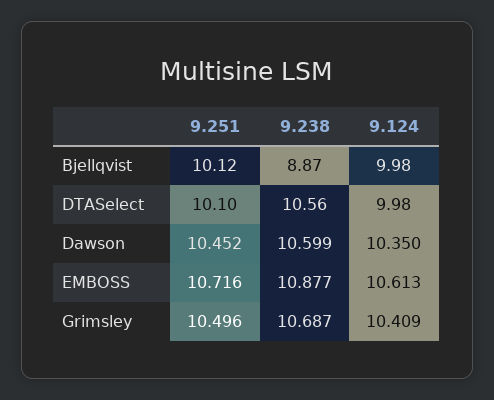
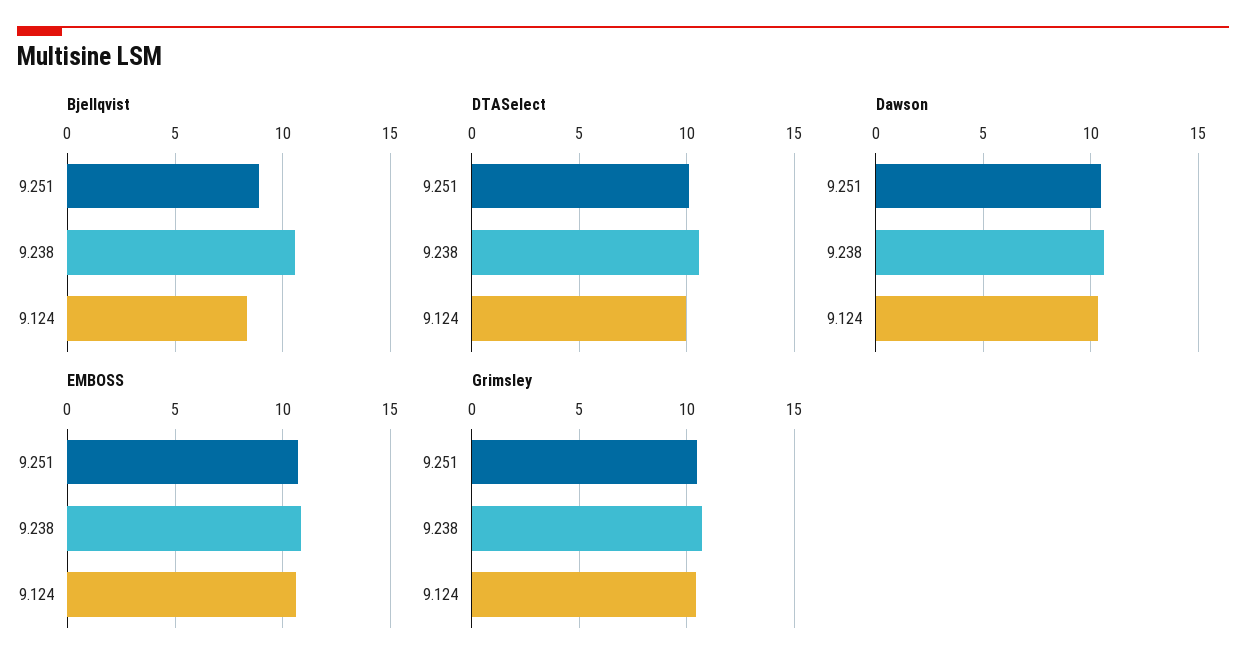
  {
    "Bjellqvist": {
-     "9.251": 10.12,
+     "9.251": 9,
-     "9.238": 8.87,
+     "9.238": 10.5,
-     "9.124": 9.98
+     "9.124": 8.5
    },
    "DTASelect": {
      "9.251": 10.1,
      "9.238": 10.56,
      "9.124": 9.98
    },
    "Dawson": {
      "9.251": 10.452,
      "9.238": 10.599,
      "9.124": 10.35
    },
    "EMBOSS": {
      "9.251": 10.716,
      "9.238": 10.877,
      "9.124": 10.613
    },
    "Grimsley": {
      "9.251": 10.496,
      "9.238": 10.687,
      "9.124": 10.409
    }
  }

